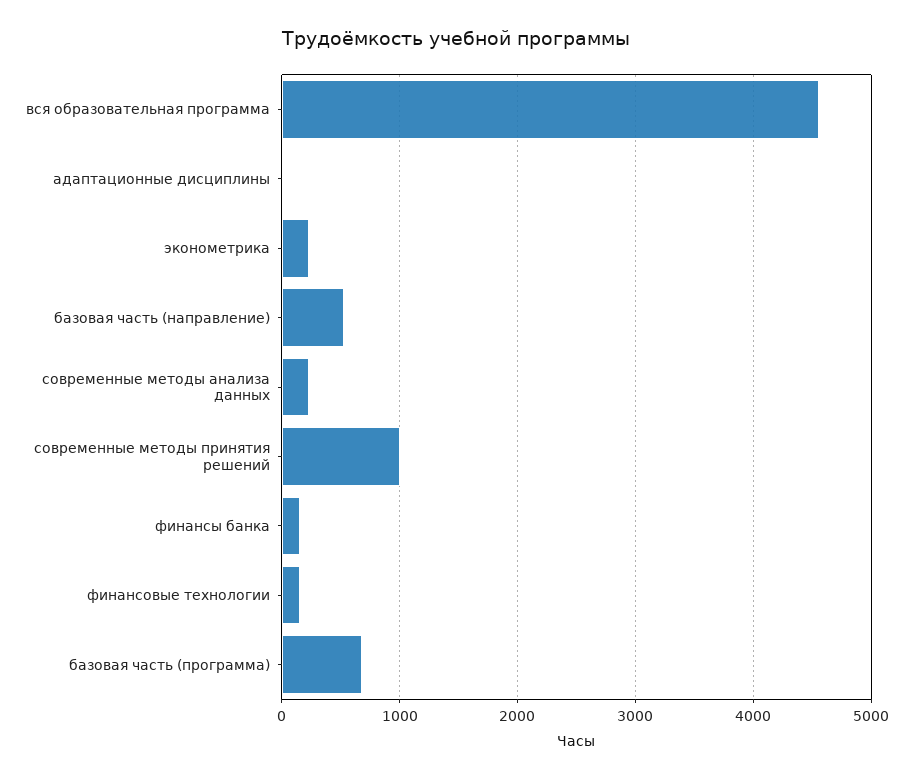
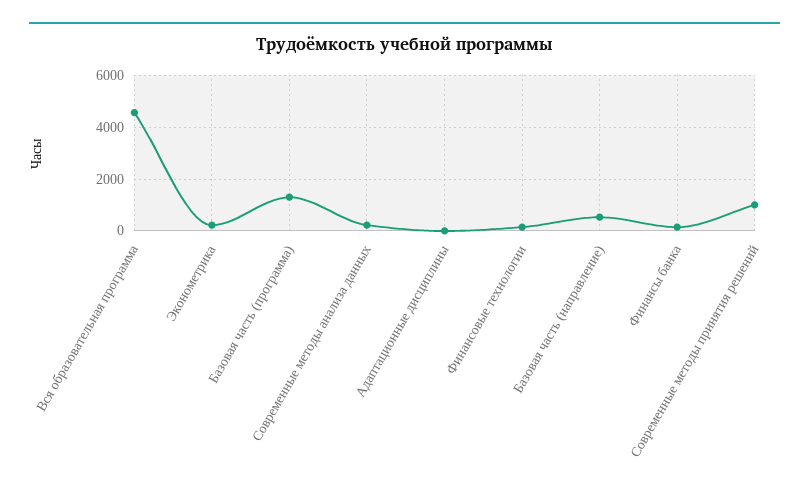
  {
    "вся образовательная программа": 4600,
    "адаптационные дисциплины": 0,
    "эконометрика": 200,
    "базовая часть (направление)": 500,
    "современные методы анализа данных": 200,
    "современные методы принятия решений": 1000,
    "финансы банка": 200,
    "финансовые технологии": 200,
-   "базовая часть (программа)": 700
+   "базовая часть (программа)": 1250
  }

